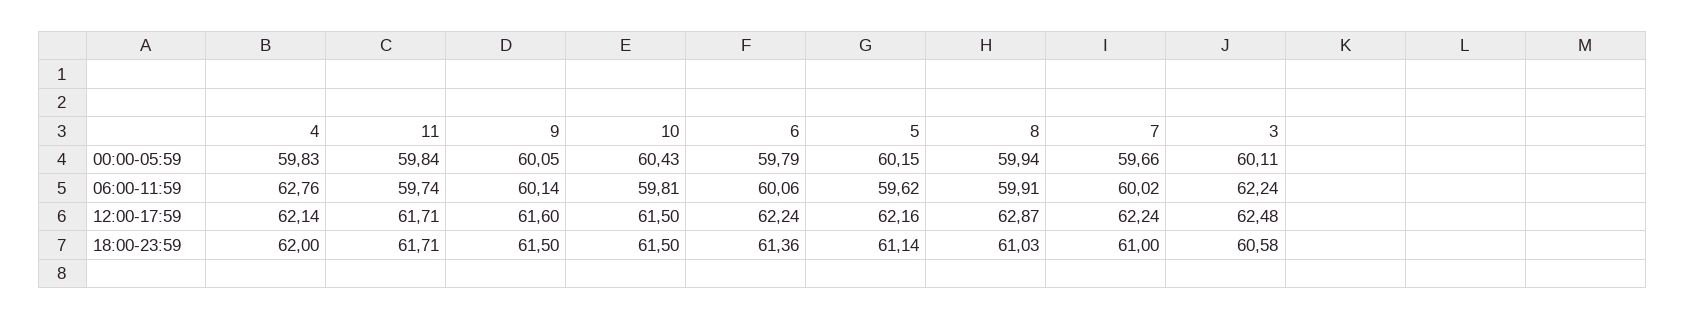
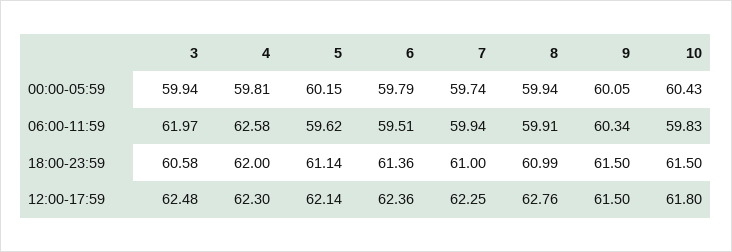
  {
    "4": {
-     "00:00-05:59": 59.83,
+     "00:00-05:59": 59.81,
-     "06:00-11:59": 62.76,
+     "06:00-11:59": 62.58,
-     "12:00-17:59": 62.14,
+     "12:00-17:59": 62.3,
      "18:00-23:59": 62
    },
-   "11": {
-     "00:00-05:59": 59.84,
-     "06:00-11:59": 59.74,
-     "12:00-17:59": 61.71,
-     "18:00-23:59": 61.71
-   },
    "9": {
      "00:00-05:59": 60.05,
-     "06:00-11:59": 60.14,
+     "06:00-11:59": 60.34,
-     "12:00-17:59": 61.6,
+     "12:00-17:59": 61.5,
      "18:00-23:59": 61.5
    },
    "10": {
      "00:00-05:59": 60.43,
-     "06:00-11:59": 59.81,
+     "06:00-11:59": 59.83,
-     "12:00-17:59": 61.5,
+     "12:00-17:59": 61.8,
      "18:00-23:59": 61.5
    },
    "6": {
      "00:00-05:59": 59.79,
-     "06:00-11:59": 60.06,
+     "06:00-11:59": 59.51,
-     "12:00-17:59": 62.24,
+     "12:00-17:59": 62.36,
      "18:00-23:59": 61.36
    },
    "5": {
      "00:00-05:59": 60.15,
      "06:00-11:59": 59.62,
-     "12:00-17:59": 62.16,
+     "12:00-17:59": 62.14,
      "18:00-23:59": 61.14
    },
    "8": {
      "00:00-05:59": 59.94,
      "06:00-11:59": 59.91,
-     "12:00-17:59": 62.87,
+     "12:00-17:59": 62.76,
-     "18:00-23:59": 61.03
+     "18:00-23:59": 60.99
    },
    "7": {
-     "00:00-05:59": 59.66,
+     "00:00-05:59": 59.74,
-     "06:00-11:59": 60.02,
+     "06:00-11:59": 59.94,
-     "12:00-17:59": 62.24,
+     "12:00-17:59": 62.25,
      "18:00-23:59": 61
    },
    "3": {
-     "00:00-05:59": 60.11,
+     "00:00-05:59": 59.94,
-     "06:00-11:59": 62.24,
+     "06:00-11:59": 61.97,
      "12:00-17:59": 62.48,
      "18:00-23:59": 60.58
    }
  }

